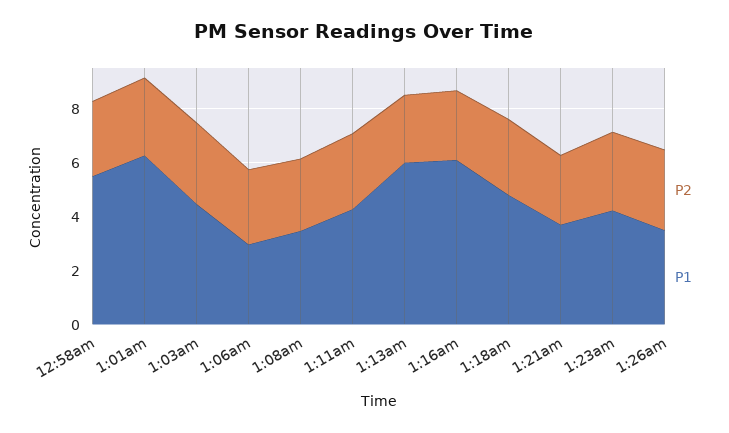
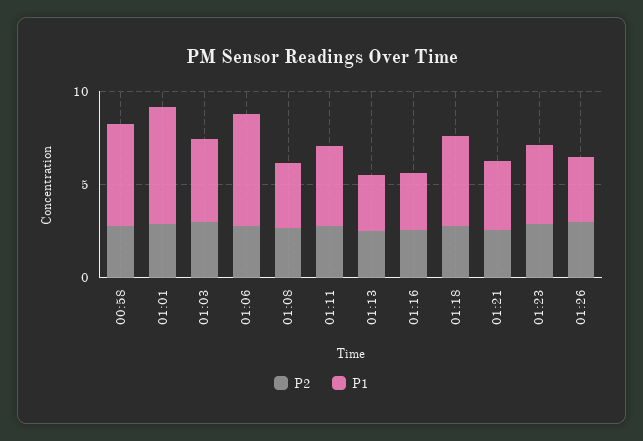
  {
    "P2": {
      "12:58am": 3,
      "1:01am": 3,
      "1:03am": 3,
      "1:06am": 3,
      "1:08am": 2.5,
      "1:11am": 3,
      "1:13am": 2.5,
      "1:16am": 2.5,
      "1:18am": 3,
      "1:21am": 2.5,
      "1:23am": 3,
      "1:26am": 3
    },
    "P1": {
      "12:58am": 5.5,
      "1:01am": 6.5,
      "1:03am": 4.5,
-     "1:06am": 3,
+     "1:06am": 6,
      "1:08am": 3.5,
      "1:11am": 4.5,
-     "1:13am": 6,
+     "1:13am": 3,
-     "1:16am": 6,
+     "1:16am": 3,
      "1:18am": 5,
      "1:21am": 3.5,
      "1:23am": 4,
      "1:26am": 3.5
    }
  }

